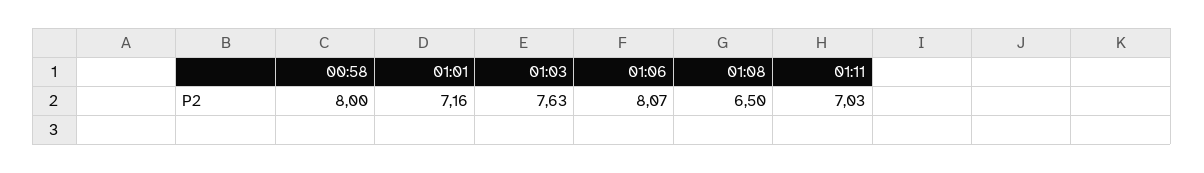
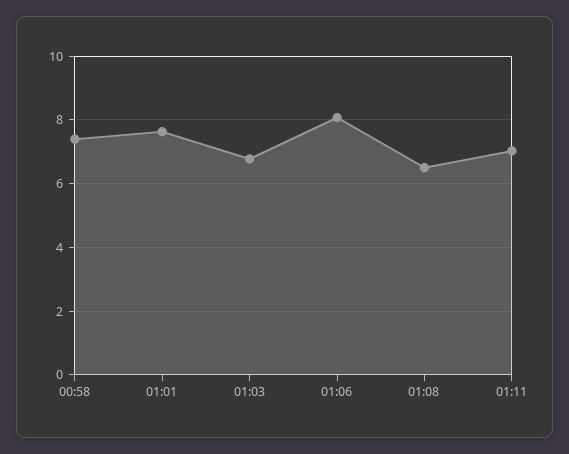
  {
-   "00:58": 8,
+   "00:58": 7.4,
-   "01:01": 7.16,
+   "01:01": 7.6,
-   "01:03": 7.63,
+   "01:03": 6.8,
    "01:06": 8.07,
    "01:08": 6.5,
    "01:11": 7.03
  }

